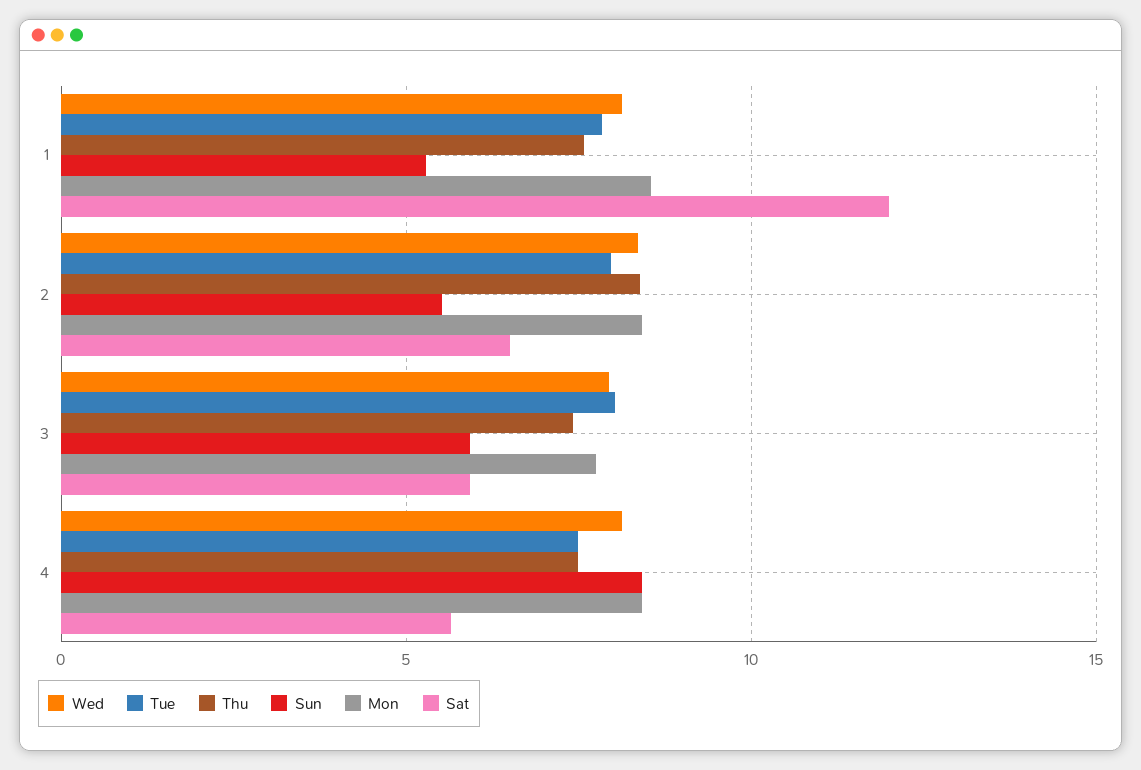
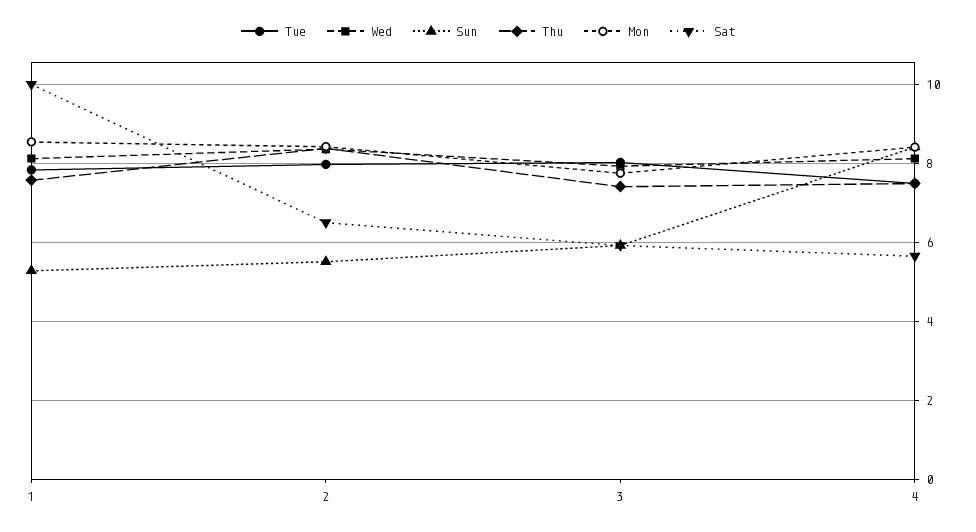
  {
    "Wed": {
      "1": 8.2,
      "2": 8.4,
      "3": 8,
      "4": 8.2
    },
    "Tue": {
      "1": 7.8,
      "2": 8,
      "3": 8,
      "4": 7.4
    },
    "Thu": {
      "1": 7.6,
      "2": 8.4,
      "3": 7.4,
      "4": 7.4
    },
    "Sun": {
      "1": 5.2,
      "2": 5.6,
      "3": 6,
      "4": 8.4
    },
    "Mon": {
      "1": 8.6,
      "2": 8.4,
      "3": 7.8,
      "4": 8.4
    },
    "Sat": {
-     "1": 12,
+     "1": 10,
      "2": 6.6,
      "3": 6,
      "4": 5.6
    }
  }

